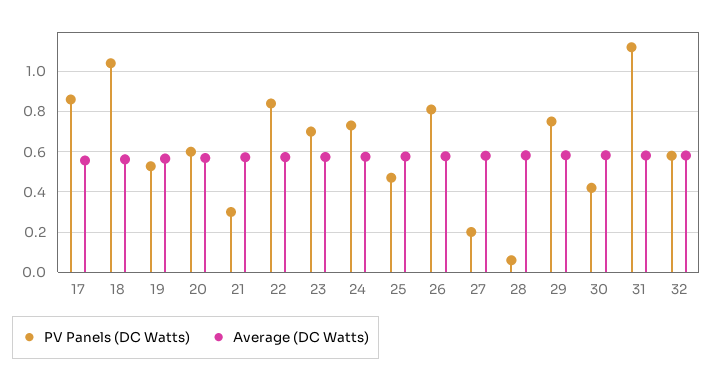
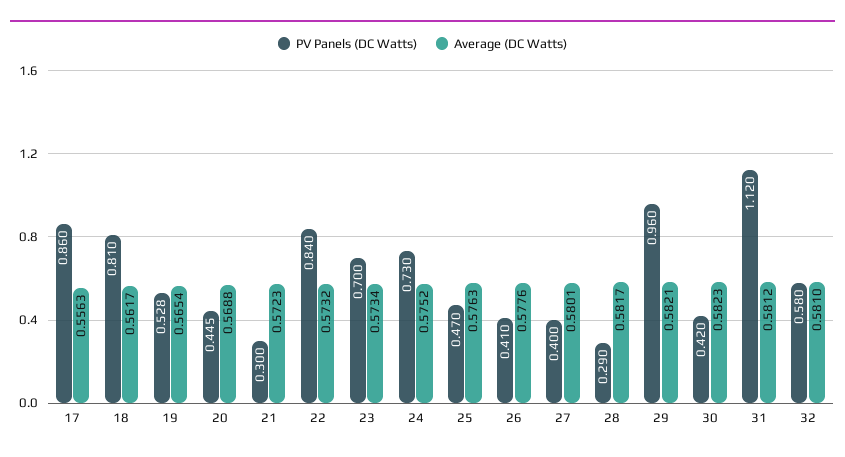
  {
    "PV Panels (DC Watts)": {
      "17": 0.86,
-     "18": 1.05,
+     "18": 0.81,
      "19": 0.528,
-     "20": 0.6,
+     "20": 0.445,
      "21": 0.3,
      "22": 0.84,
      "23": 0.7,
      "24": 0.73,
      "25": 0.47,
-     "26": 0.8,
+     "26": 0.41,
-     "27": 0.2,
+     "27": 0.4,
-     "28": 0.05,
+     "28": 0.29,
-     "29": 0.75,
+     "29": 0.96,
      "30": 0.42,
      "31": 1.12,
      "32": 0.58
    },
    "Average (DC Watts)": {
      "17": 0.5563,
      "18": 0.5617,
      "19": 0.5654,
      "20": 0.5688,
      "21": 0.5723,
      "22": 0.5732,
      "23": 0.5734,
      "24": 0.5752,
      "25": 0.5763,
      "26": 0.5776,
      "27": 0.5801,
      "28": 0.5817,
      "29": 0.5821,
      "30": 0.5823,
      "31": 0.5812,
      "32": 0.581
    }
  }

